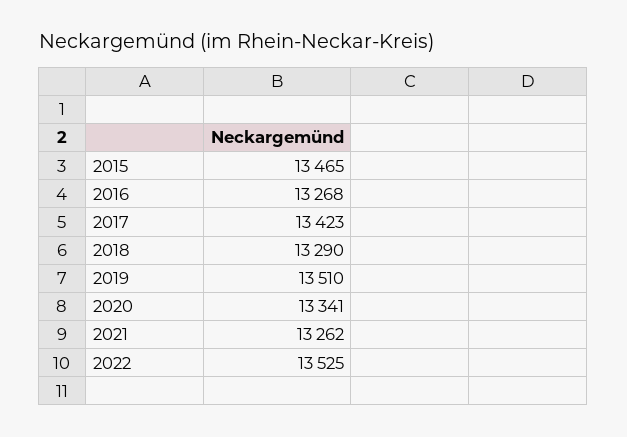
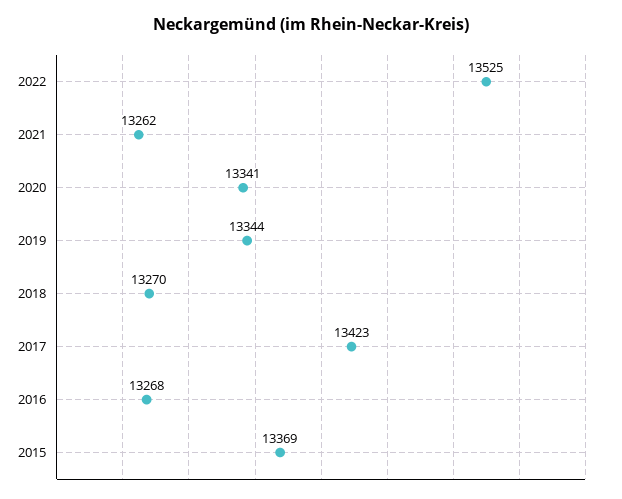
  {
-   "2015": 13465,
+   "2015": 13369,
    "2016": 13268,
    "2017": 13423,
-   "2018": 13290,
+   "2018": 13270,
-   "2019": 13510,
+   "2019": 13344,
    "2020": 13341,
    "2021": 13262,
    "2022": 13525
  }

